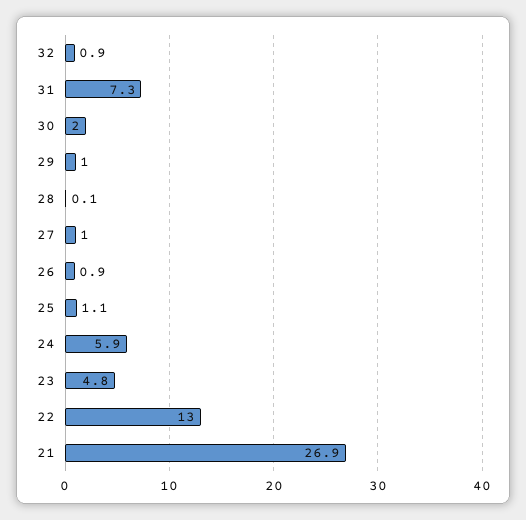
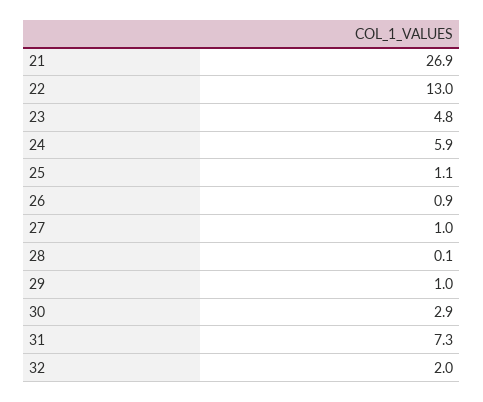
  {
-   "32": 0.9,
+   "32": 2,
    "31": 7.3,
-   "30": 2,
+   "30": 2.9,
    "29": 1,
    "28": 0.1,
    "27": 1,
    "26": 0.9,
    "25": 1.1,
    "24": 5.9,
    "23": 4.8,
    "22": 13,
    "21": 26.9
  }

